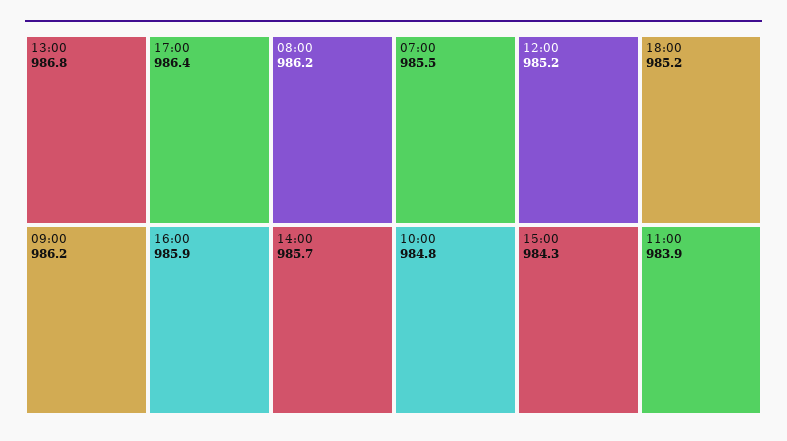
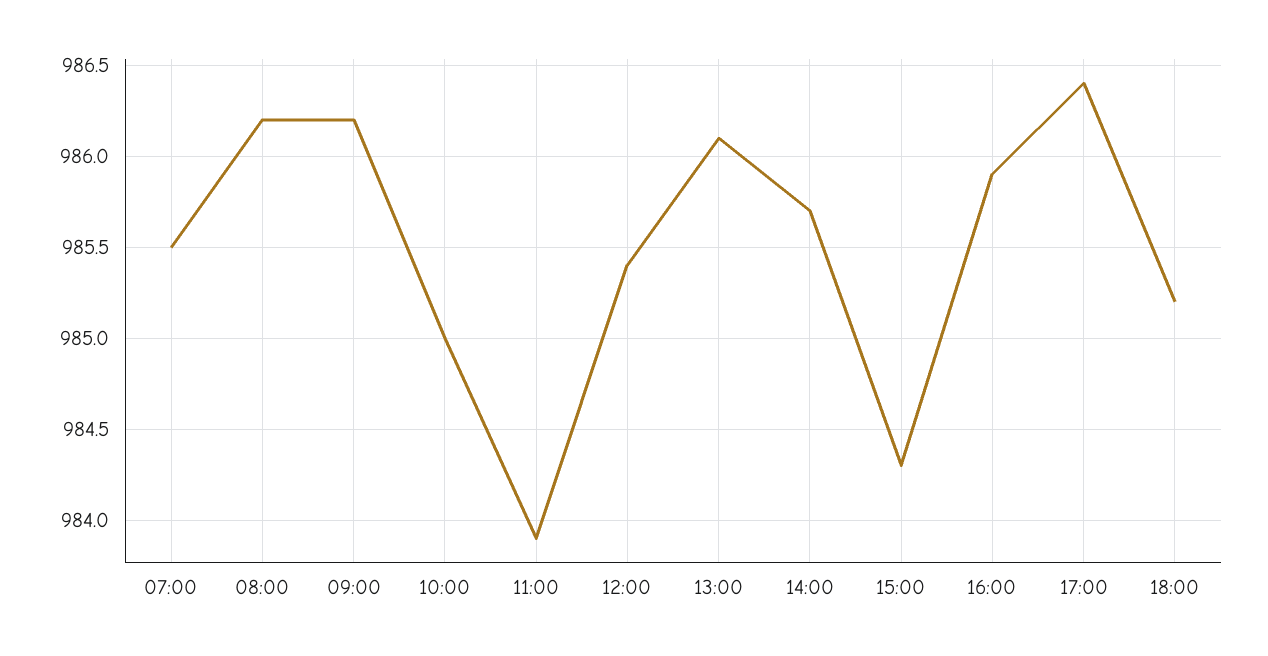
  {
-   "13:00": 986.8,
+   "13:00": 986.1,
    "17:00": 986.4,
    "08:00": 986.2,
    "09:00": 986.2,
    "16:00": 985.9,
    "14:00": 985.7,
    "07:00": 985.5,
-   "12:00": 985.2,
+   "12:00": 985.4,
    "18:00": 985.2,
-   "10:00": 984.8,
+   "10:00": 985,
    "15:00": 984.3,
    "11:00": 983.9
  }

